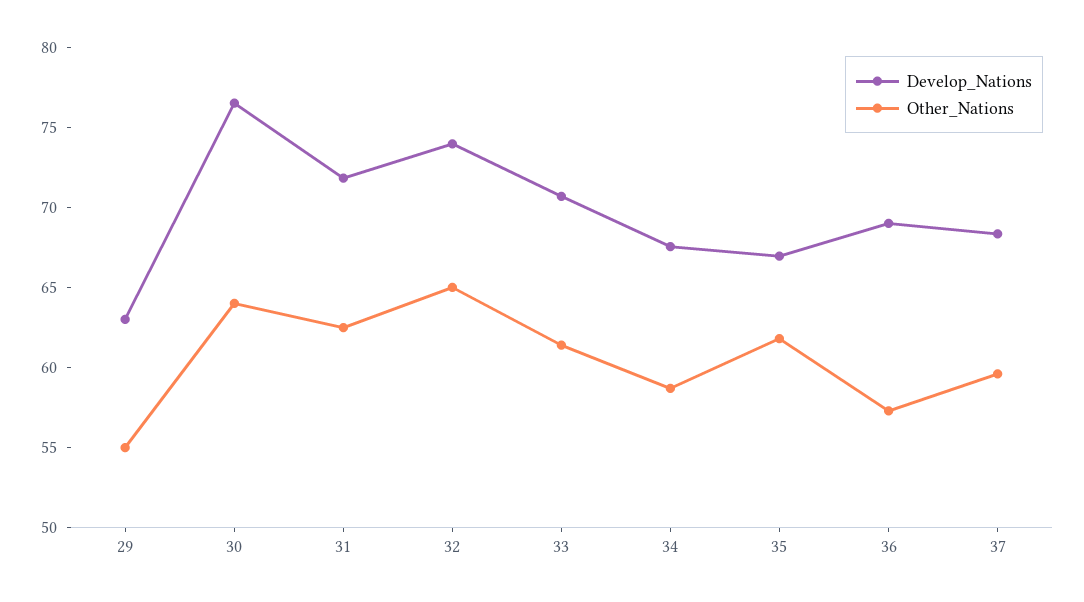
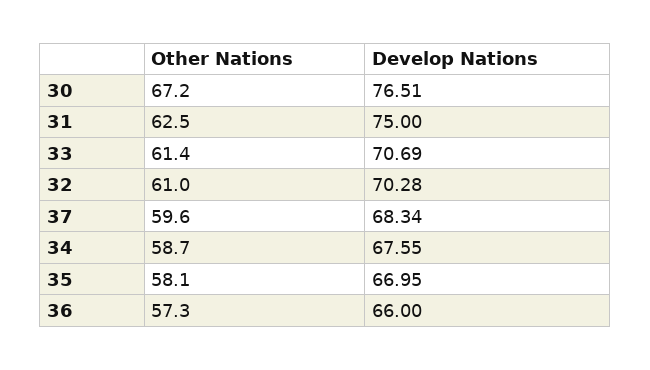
  {
    "Develop_Nations": {
-     "29": 63,
      "30": 76.51,
-     "31": 72,
+     "31": 75,
-     "32": 74,
+     "32": 70.28,
      "33": 70.69,
      "34": 67.55,
      "35": 66.95,
-     "36": 69,
+     "36": 66,
      "37": 68.34
    },
    "Other_Nations": {
-     "29": 55,
-     "30": 64,
+     "30": 67.2,
      "31": 62.5,
-     "32": 65,
+     "32": 61,
      "33": 61.4,
      "34": 58.7,
-     "35": 62,
+     "35": 58.1,
      "36": 57.3,
      "37": 59.6
    }
  }

